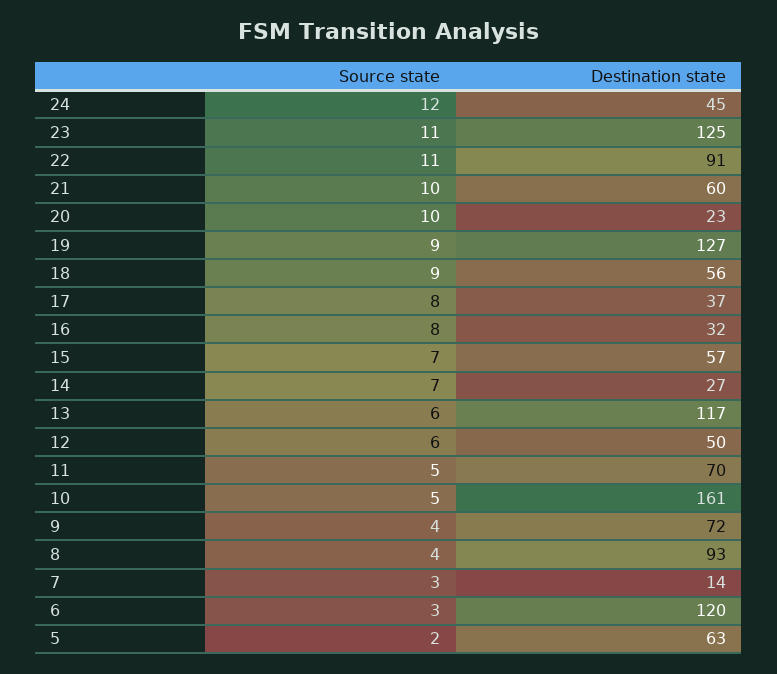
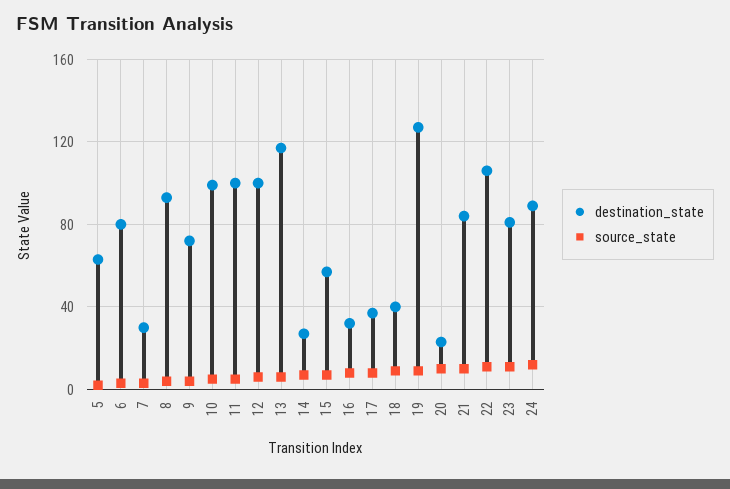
  {
    "Source state": {
      "24": 12,
      "23": 11,
      "22": 11,
      "21": 10,
      "20": 10,
      "19": 9,
      "18": 9,
      "17": 8,
      "16": 8,
      "15": 7,
      "14": 7,
      "13": 6,
      "12": 6,
      "11": 5,
      "10": 5,
      "9": 4,
      "8": 4,
      "7": 3,
      "6": 3,
      "5": 2
    },
    "Destination state": {
-     "24": 45,
+     "24": 90,
-     "23": 125,
+     "23": 80,
-     "22": 91,
+     "22": 105,
-     "21": 60,
+     "21": 85,
      "20": 23,
      "19": 127,
-     "18": 56,
+     "18": 40,
      "17": 37,
      "16": 32,
      "15": 57,
      "14": 27,
      "13": 117,
-     "12": 50,
+     "12": 100,
-     "11": 70,
+     "11": 100,
-     "10": 161,
+     "10": 100,
      "9": 72,
      "8": 93,
-     "7": 14,
+     "7": 30,
-     "6": 120,
+     "6": 80,
      "5": 63
    }
  }

